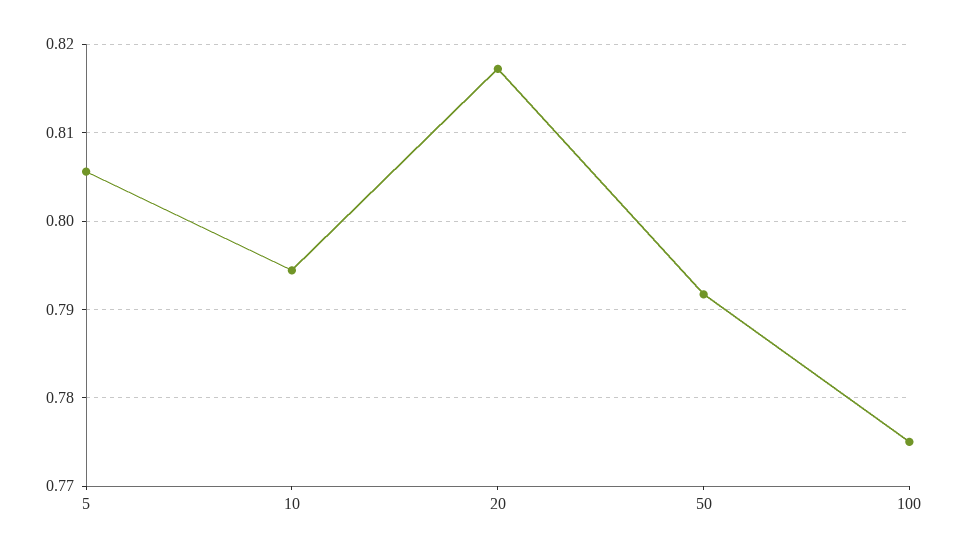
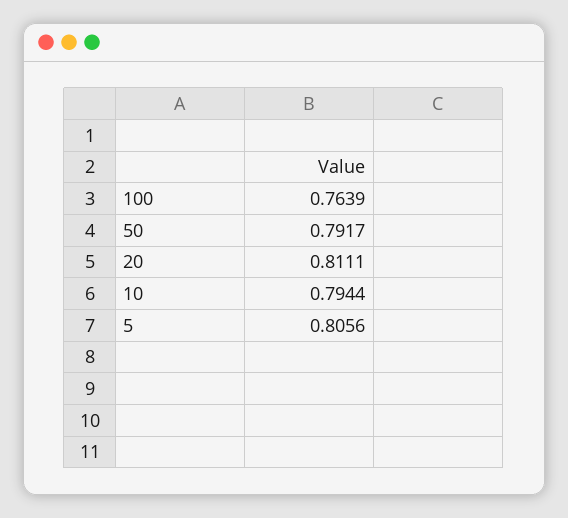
  {
    "5": 0.8056,
    "10": 0.7944,
-   "20": 0.817,
+   "20": 0.8111,
    "50": 0.7917,
-   "100": 0.775
+   "100": 0.7639
  }

